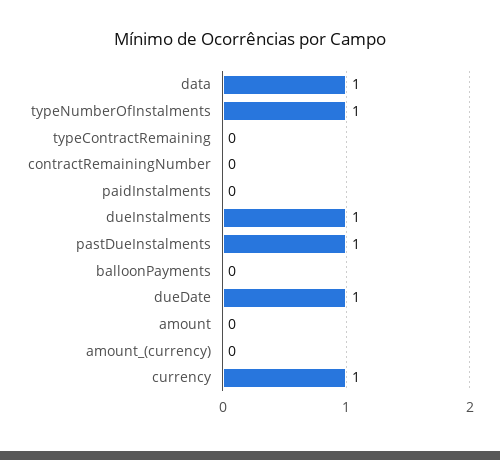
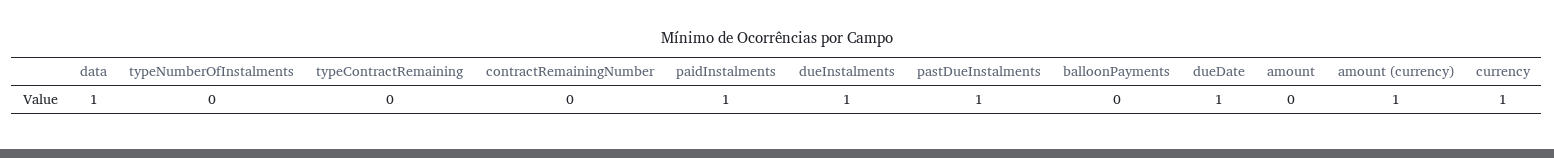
  {
    "data": 1,
-   "typeNumberOfInstalments": 1,
+   "typeNumberOfInstalments": 0,
    "typeContractRemaining": 0,
    "contractRemainingNumber": 0,
-   "paidInstalments": 0,
+   "paidInstalments": 1,
    "dueInstalments": 1,
    "pastDueInstalments": 1,
    "balloonPayments": 0,
    "dueDate": 1,
    "amount": 0,
-   "amount_(currency)": 0,
+   "amount_(currency)": 1,
    "currency": 1
  }

